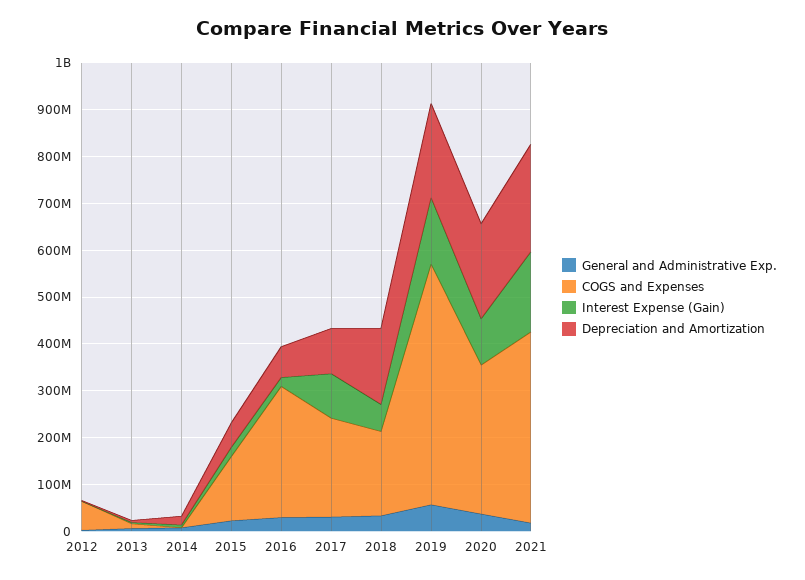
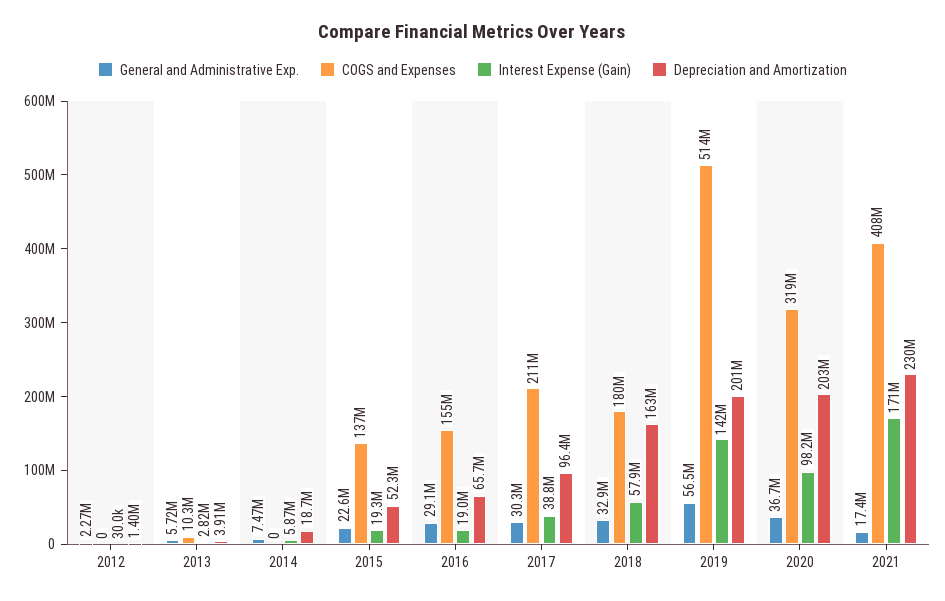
  {
    "General and Administrative Exp.": {
      "2012": 2270000,
      "2013": 5720000,
      "2014": 7470000,
      "2015": 22600000,
      "2016": 29100000,
      "2017": 30300000,
      "2018": 32900000,
      "2019": 56500000,
      "2020": 36700000,
      "2021": 17400000
    },
    "COGS and Expenses": {
-     "2012": 60000000,
+     "2012": 0,
      "2013": 10300000,
      "2014": 0,
      "2015": 137000000,
-     "2016": 280000000,
+     "2016": 155000000,
      "2017": 211000000,
      "2018": 180000000,
      "2019": 514000000,
      "2020": 319000000,
      "2021": 408000000
    },
    "Interest Expense (Gain)": {
      "2012": 30000,
      "2013": 2820000,
      "2014": 5870000,
      "2015": 19300000,
      "2016": 19000000,
-     "2017": 100000000,
+     "2017": 38800000,
      "2018": 57900000,
      "2019": 142000000,
      "2020": 98200000,
      "2021": 171000000
    },
    "Depreciation and Amortization": {
      "2012": 1400000,
      "2013": 3910000,
      "2014": 18700000,
      "2015": 52300000,
      "2016": 65700000,
      "2017": 96400000,
      "2018": 163000000,
      "2019": 201000000,
      "2020": 203000000,
      "2021": 230000000
    }
  }

